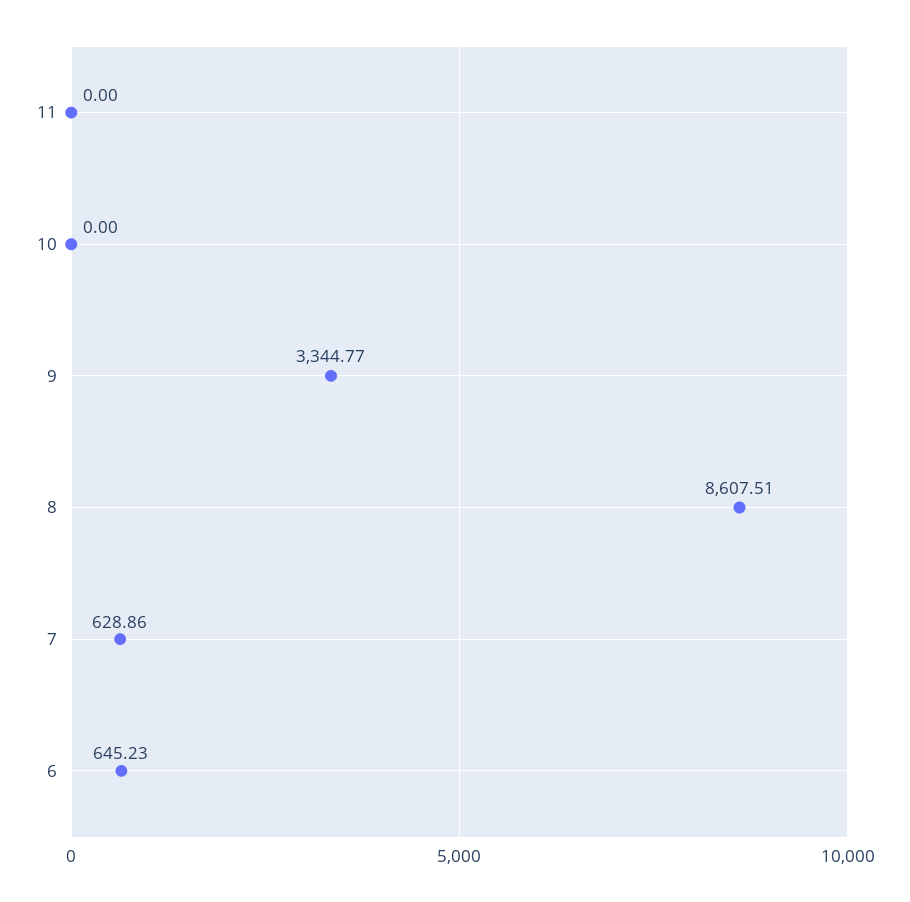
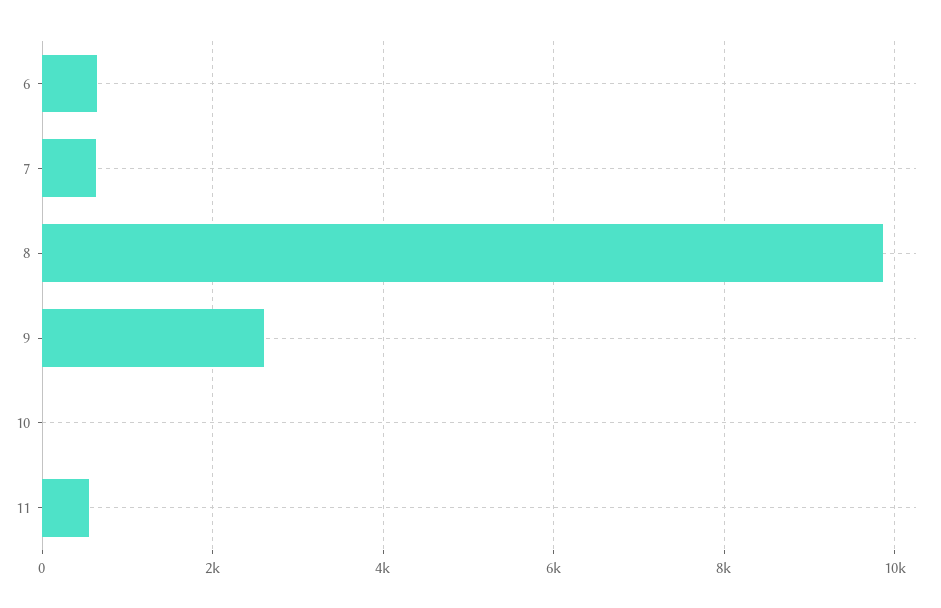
  {
-   "11": 0,
+   "11": 600,
    "10": 0,
-   "9": 3344.77,
+   "9": 2600,
-   "8": 8607.51,
+   "8": 9800,
    "7": 628.86,
    "6": 645.23
  }

